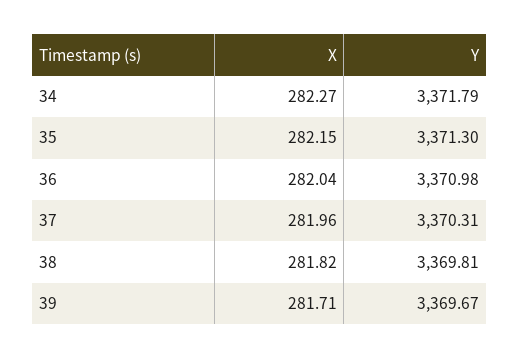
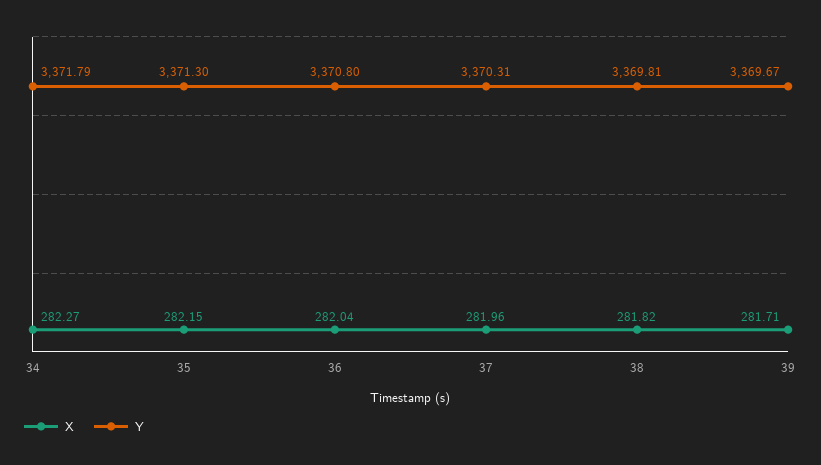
  {
    "X": {
      "34": 282.27,
      "35": 282.15,
      "36": 282.04,
      "37": 281.96,
      "38": 281.82,
      "39": 281.71
    },
    "Y": {
      "34": 3371.79,
      "35": 3371.3,
-     "36": 3370.98,
+     "36": 3370.8,
      "37": 3370.31,
      "38": 3369.81,
      "39": 3369.67
    }
  }

